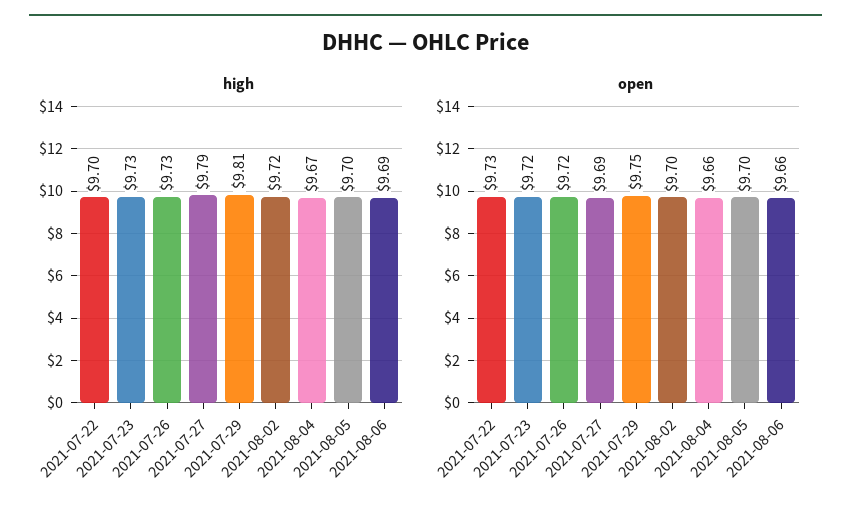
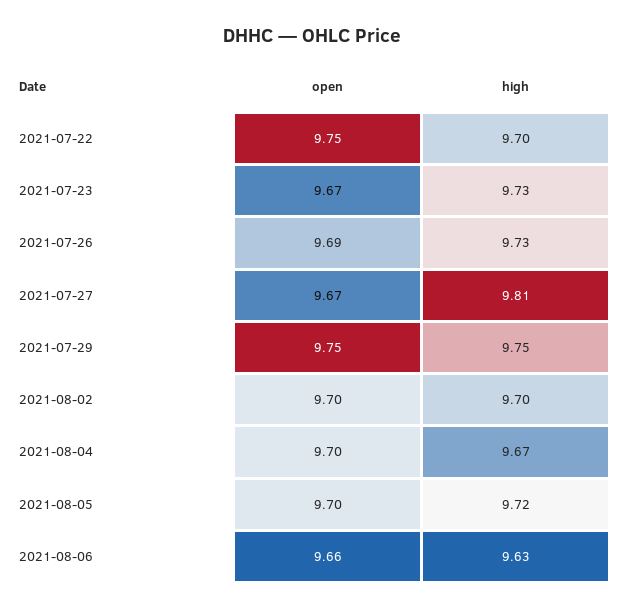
  {
    "high": {
      "2021-07-22": 9.7,
      "2021-07-23": 9.73,
      "2021-07-26": 9.73,
-     "2021-07-27": 9.79,
+     "2021-07-27": 9.81,
-     "2021-07-29": 9.81,
+     "2021-07-29": 9.75,
-     "2021-08-02": 9.72,
+     "2021-08-02": 9.7,
      "2021-08-04": 9.67,
-     "2021-08-05": 9.7,
+     "2021-08-05": 9.72,
-     "2021-08-06": 9.69
+     "2021-08-06": 9.63
    },
    "open": {
-     "2021-07-22": 9.73,
+     "2021-07-22": 9.75,
-     "2021-07-23": 9.72,
+     "2021-07-23": 9.67,
-     "2021-07-26": 9.72,
+     "2021-07-26": 9.69,
-     "2021-07-27": 9.69,
+     "2021-07-27": 9.67,
      "2021-07-29": 9.75,
      "2021-08-02": 9.7,
-     "2021-08-04": 9.66,
+     "2021-08-04": 9.7,
      "2021-08-05": 9.7,
      "2021-08-06": 9.66
    }
  }

